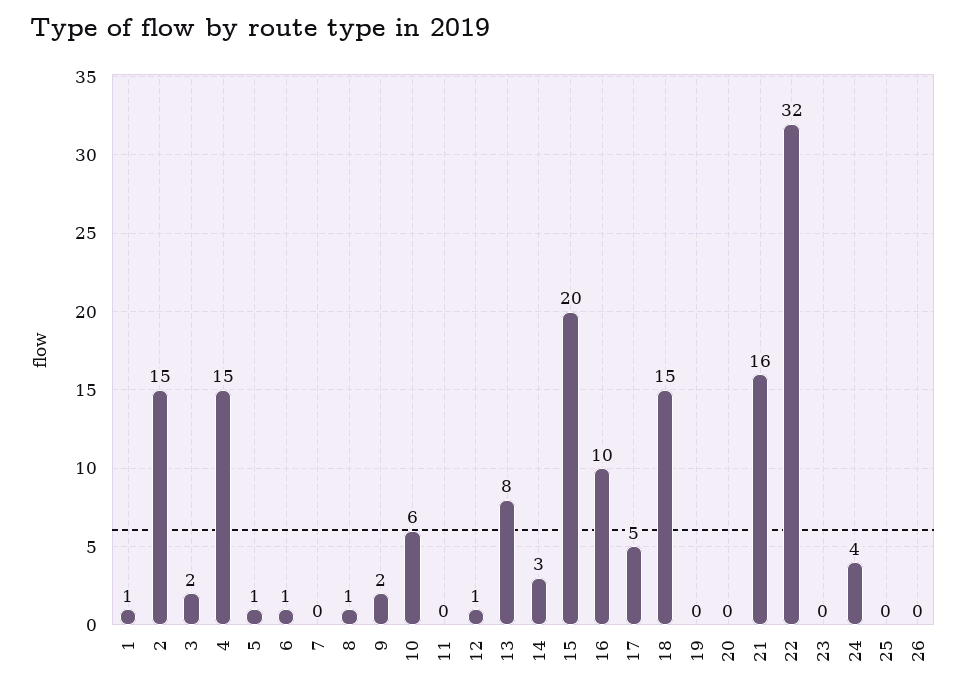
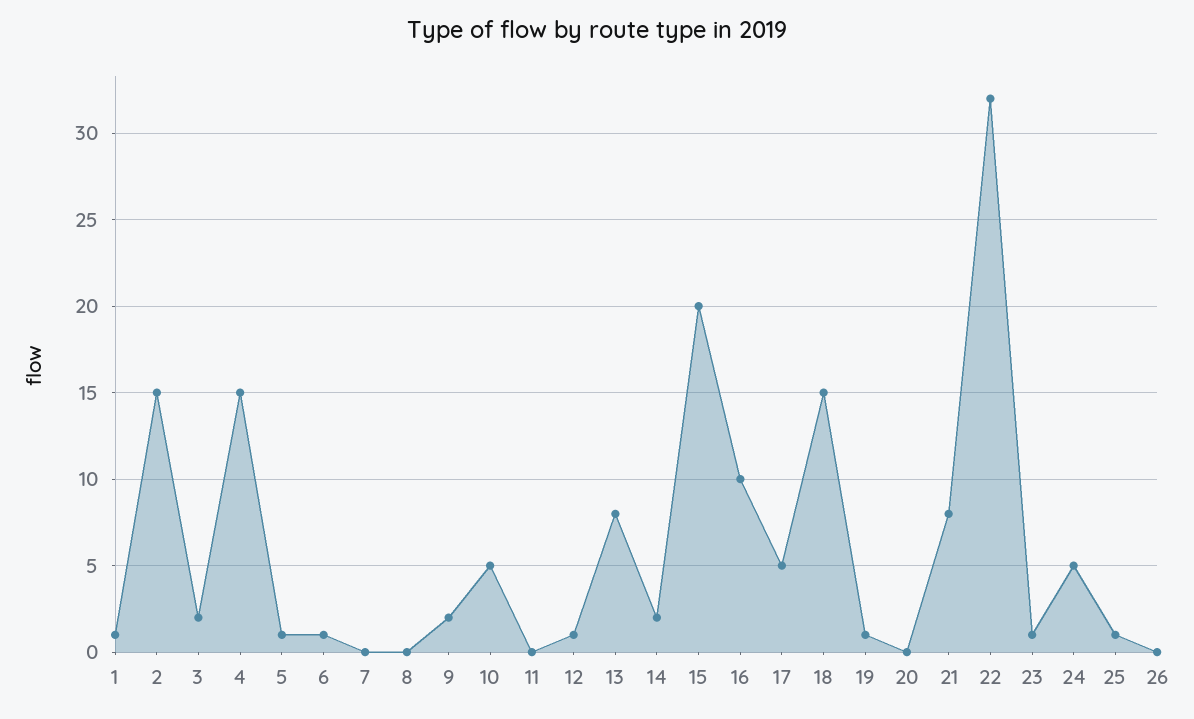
  {
    "1": 1,
    "2": 15,
    "3": 2,
    "4": 15,
    "5": 1,
    "6": 1,
    "7": 0,
-   "8": 1,
+   "8": 0,
    "9": 2,
-   "10": 6,
+   "10": 5,
    "11": 0,
    "12": 1,
    "13": 8,
-   "14": 3,
+   "14": 2,
    "15": 20,
    "16": 10,
    "17": 5,
    "18": 15,
-   "19": 0,
+   "19": 1,
    "20": 0,
-   "21": 16,
+   "21": 8,
    "22": 32,
-   "23": 0,
+   "23": 1,
-   "24": 4,
+   "24": 5,
-   "25": 0,
+   "25": 1,
    "26": 0
  }

